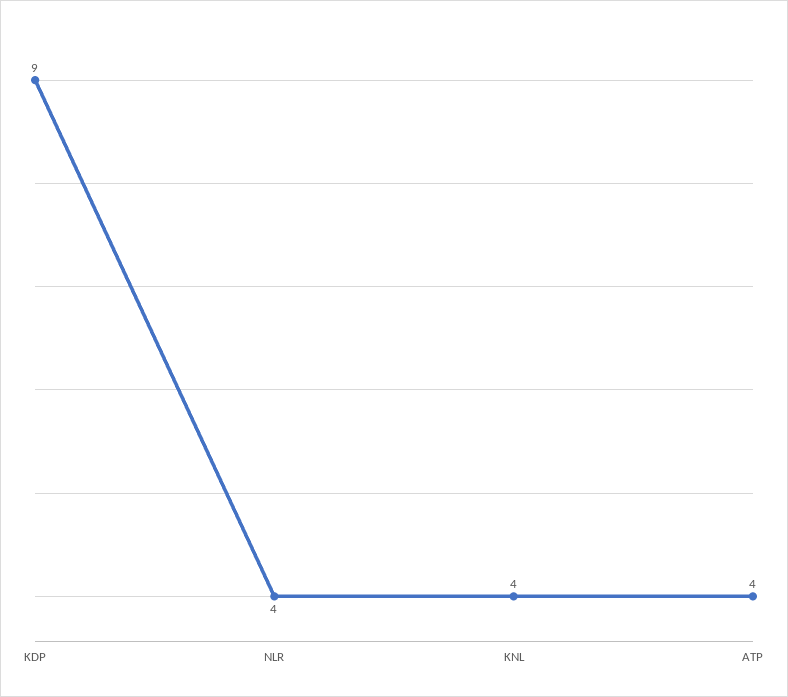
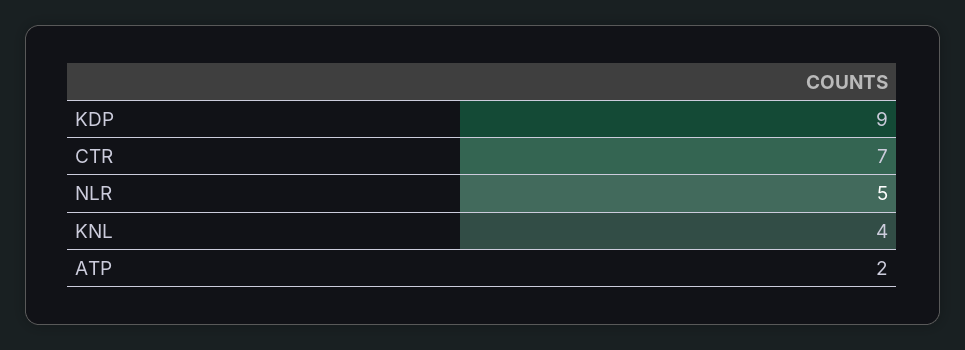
  {
    "KDP": 9,
-   "NLR": 4,
+   "NLR": 5,
    "KNL": 4,
-   "ATP": 4
+   "ATP": 2,
+   "CTR": 7
  }

